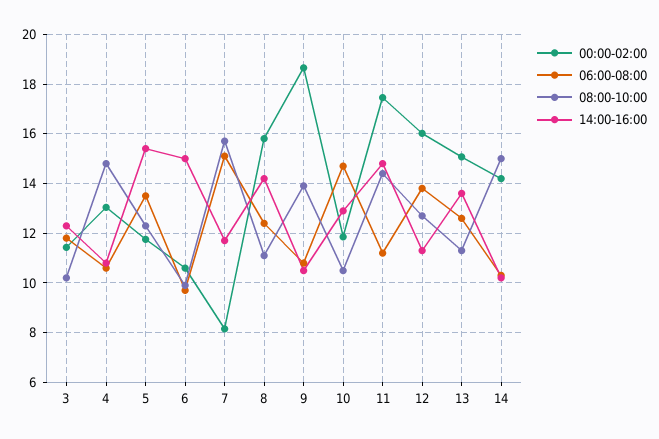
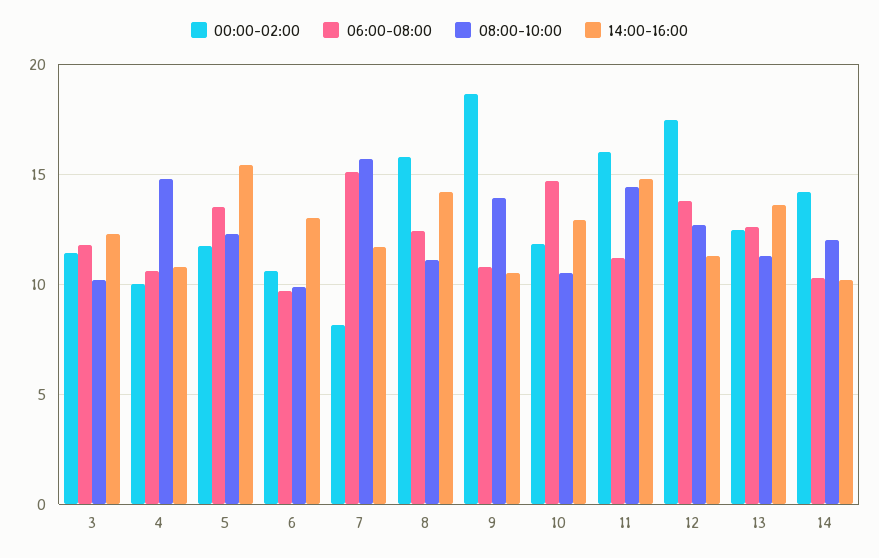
  {
    "00:00-02:00": {
      "3": 11.5,
-     "4": 13,
+     "4": 10,
      "5": 11.75,
      "6": 10.5,
      "7": 8.25,
      "8": 15.75,
      "9": 18.75,
      "10": 11.75,
-     "11": 17.5,
+     "11": 16,
-     "12": 16,
+     "12": 17.5,
-     "13": 15,
+     "13": 12.5,
      "14": 14.25
    },
    "06:00-08:00": {
      "3": 11.75,
      "4": 10.5,
      "5": 13.5,
      "6": 9.75,
      "7": 15,
      "8": 12.5,
      "9": 10.75,
      "10": 14.75,
      "11": 11.25,
      "12": 13.75,
      "13": 12.5,
      "14": 10.25
    },
    "08:00-10:00": {
      "3": 10.25,
      "4": 14.75,
      "5": 12.25,
      "6": 10,
      "7": 15.75,
      "8": 11,
      "9": 14,
      "10": 10.5,
      "11": 14.5,
      "12": 12.75,
      "13": 11.25,
-     "14": 15
+     "14": 12
    },
    "14:00-16:00": {
      "3": 12.25,
      "4": 10.75,
      "5": 15.5,
-     "6": 15,
+     "6": 13,
      "7": 11.75,
      "8": 14.25,
      "9": 10.5,
      "10": 13,
      "11": 14.75,
      "12": 11.25,
      "13": 13.5,
      "14": 10.25
    }
  }

